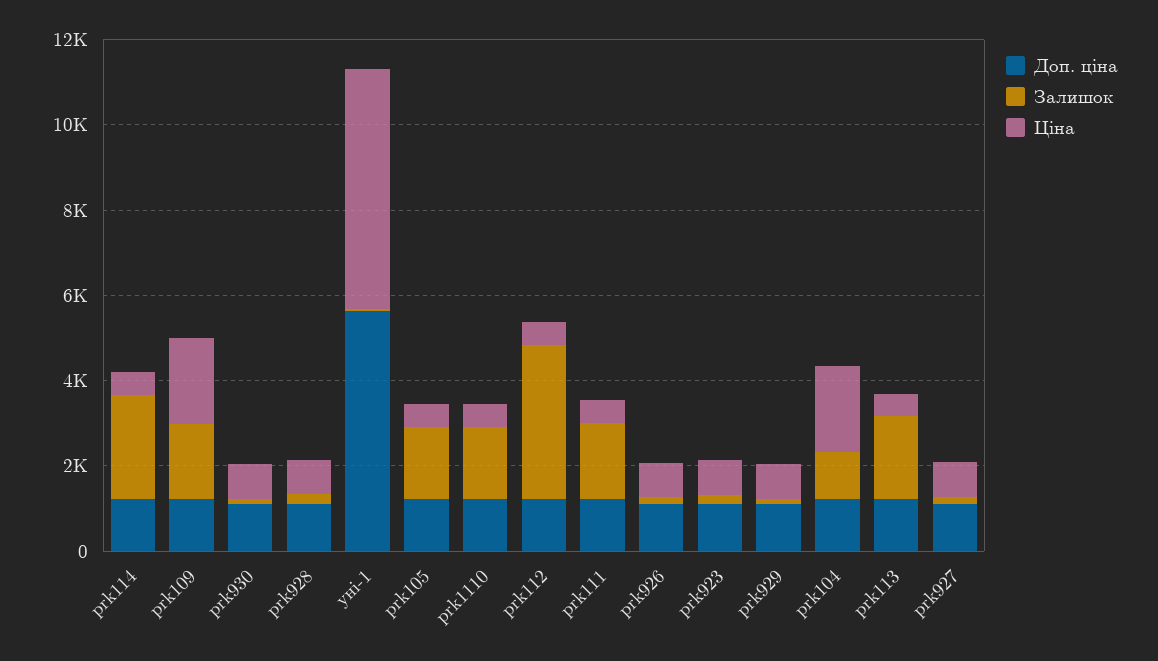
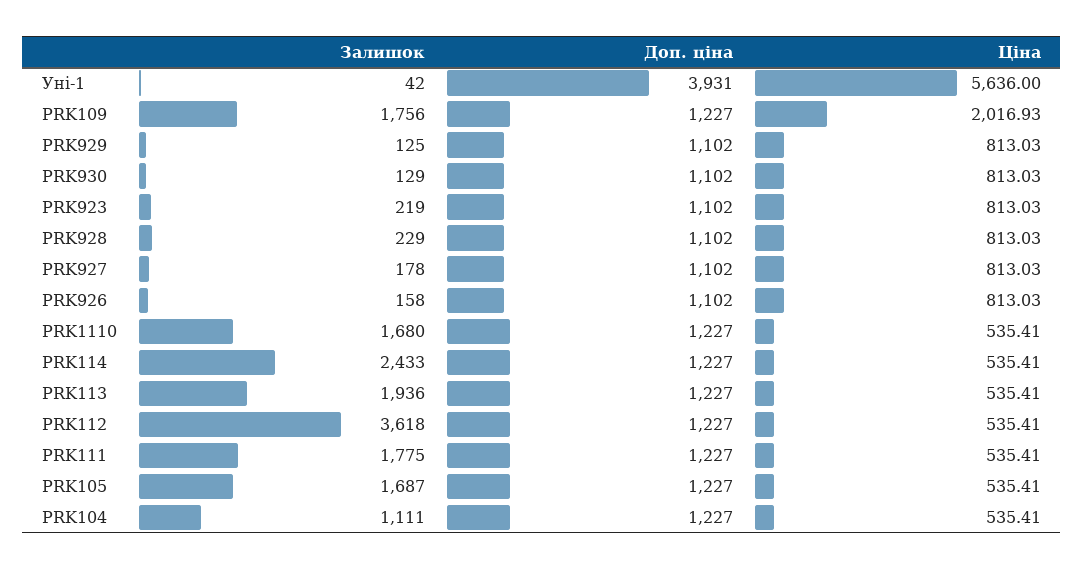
  {
    "Доп. ціна": {
      "prk114": 1227,
      "prk109": 1227,
      "prk930": 1102,
      "prk928": 1102,
-     "уні-1": 5500,
+     "уні-1": 3931,
      "prk105": 1227,
      "prk1110": 1227,
      "prk112": 1227,
      "prk111": 1227,
      "prk926": 1102,
      "prk923": 1102,
      "prk929": 1102,
      "prk104": 1227,
      "prk113": 1227,
      "prk927": 1102
    },
    "Залишок": {
      "prk114": 2433,
      "prk109": 1756,
      "prk930": 129,
      "prk928": 229,
      "уні-1": 42,
      "prk105": 1687,
      "prk1110": 1680,
      "prk112": 3618,
      "prk111": 1775,
      "prk926": 158,
      "prk923": 219,
      "prk929": 125,
      "prk104": 1111,
      "prk113": 1936,
      "prk927": 178
    },
    "Ціна": {
      "prk114": 535.41,
      "prk109": 2016.93,
      "prk930": 813.03,
      "prk928": 813.03,
      "уні-1": 5636,
      "prk105": 535.41,
      "prk1110": 535.41,
      "prk112": 535.41,
      "prk111": 535.41,
      "prk926": 813.03,
      "prk923": 813.03,
      "prk929": 813.03,
-     "prk104": 2000,
+     "prk104": 535.41,
      "prk113": 535.41,
      "prk927": 813.03
    }
  }

